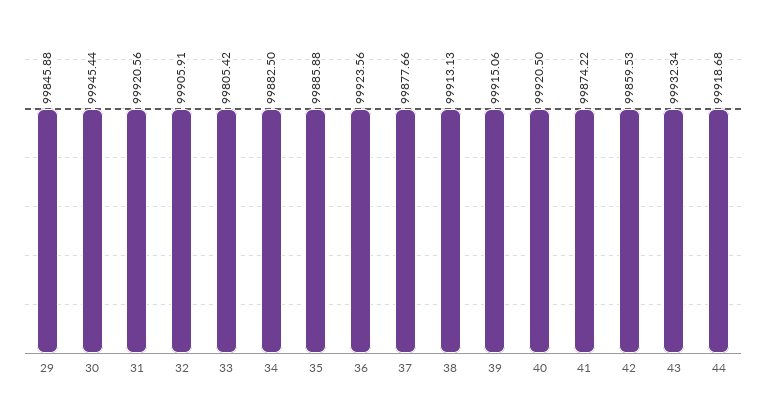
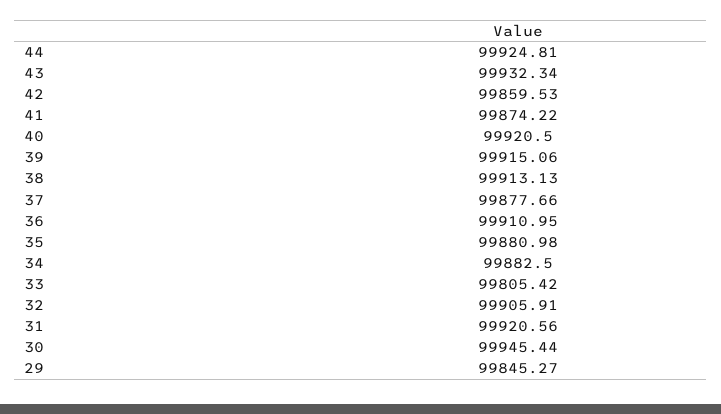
  {
-   "29": 99845.88,
+   "29": 99845.27,
    "30": 99945.44,
    "31": 99920.56,
    "32": 99905.91,
    "33": 99805.42,
    "34": 99882.5,
-   "35": 99885.88,
+   "35": 99880.98,
-   "36": 99923.56,
+   "36": 99910.95,
    "37": 99877.66,
    "38": 99913.13,
    "39": 99915.06,
    "40": 99920.5,
    "41": 99874.22,
    "42": 99859.53,
    "43": 99932.34,
-   "44": 99918.68
+   "44": 99924.81
  }

